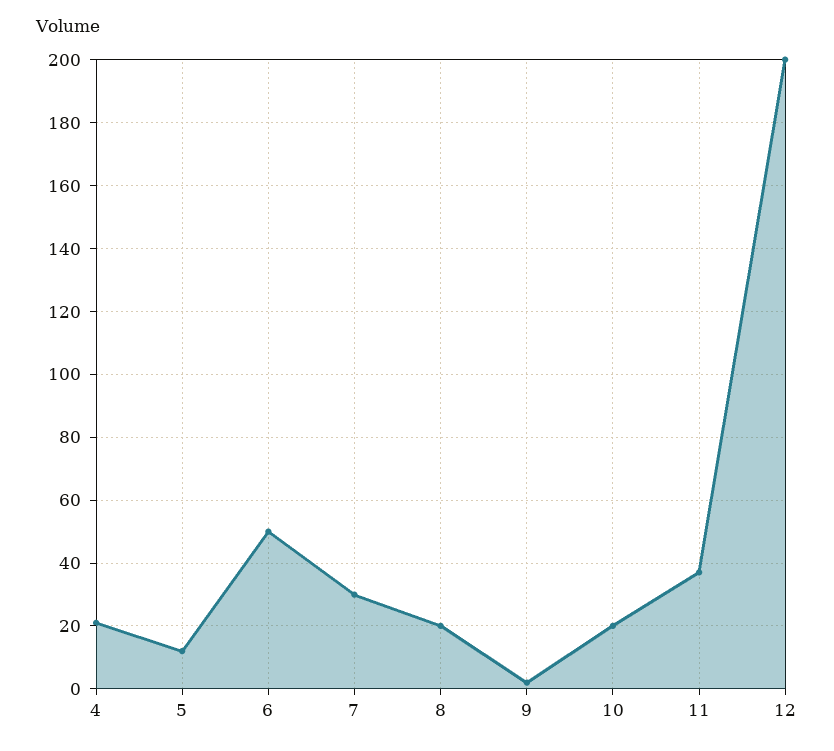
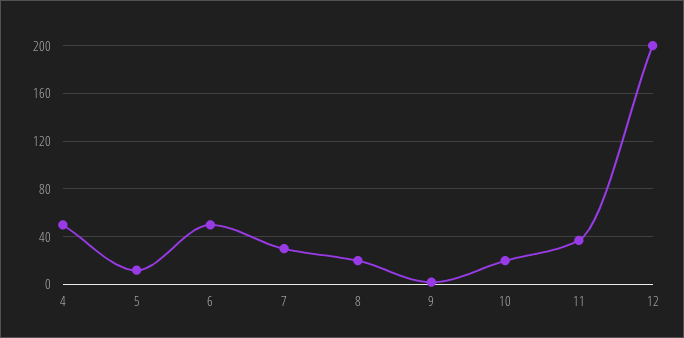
  {
-   "4": 20,
+   "4": 50,
    "5": 10,
    "6": 50,
    "7": 30,
    "8": 20,
    "9": 0,
    "10": 20,
    "11": 35,
    "12": 200
  }

